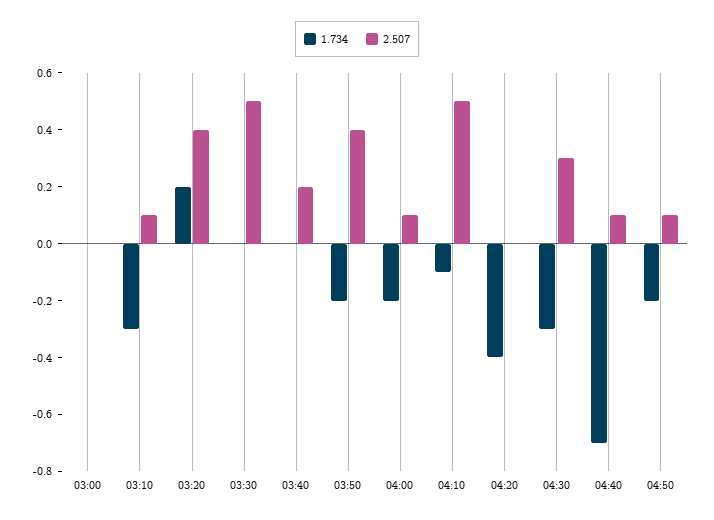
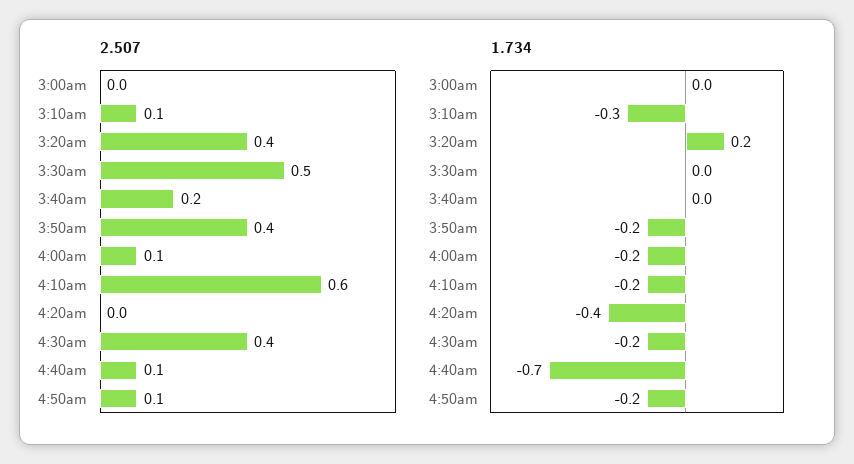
  {
    "1.734": {
      "03:00": 0,
      "03:10": -0.3,
      "03:20": 0.2,
      "03:30": 0,
      "03:40": 0,
      "03:50": -0.2,
      "04:00": -0.2,
-     "04:10": -0.1,
+     "04:10": -0.2,
      "04:20": -0.4,
-     "04:30": -0.3,
+     "04:30": -0.2,
      "04:40": -0.7,
      "04:50": -0.2
    },
    "2.507": {
      "03:00": 0,
      "03:10": 0.1,
      "03:20": 0.4,
      "03:30": 0.5,
      "03:40": 0.2,
      "03:50": 0.4,
      "04:00": 0.1,
-     "04:10": 0.5,
+     "04:10": 0.6,
      "04:20": 0,
-     "04:30": 0.3,
+     "04:30": 0.4,
      "04:40": 0.1,
      "04:50": 0.1
    }
  }

